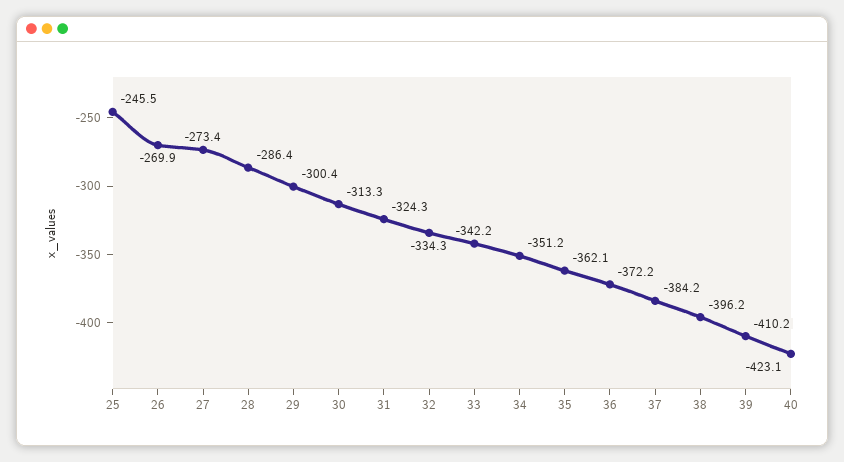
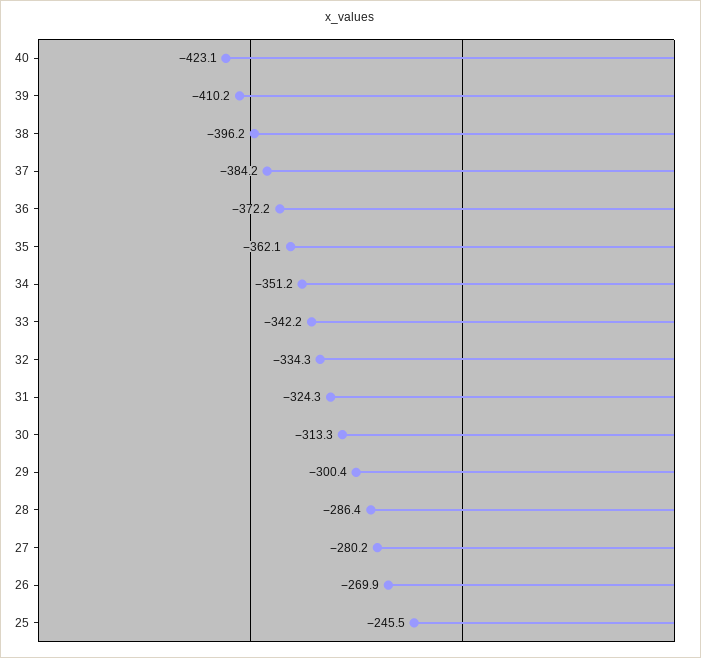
  {
    "25": -245.5,
    "26": -269.9,
-   "27": -273.4,
+   "27": -280.2,
    "28": -286.4,
    "29": -300.4,
    "30": -313.3,
    "31": -324.3,
    "32": -334.3,
    "33": -342.2,
    "34": -351.2,
    "35": -362.1,
    "36": -372.2,
    "37": -384.2,
    "38": -396.2,
    "39": -410.2,
    "40": -423.1
  }

